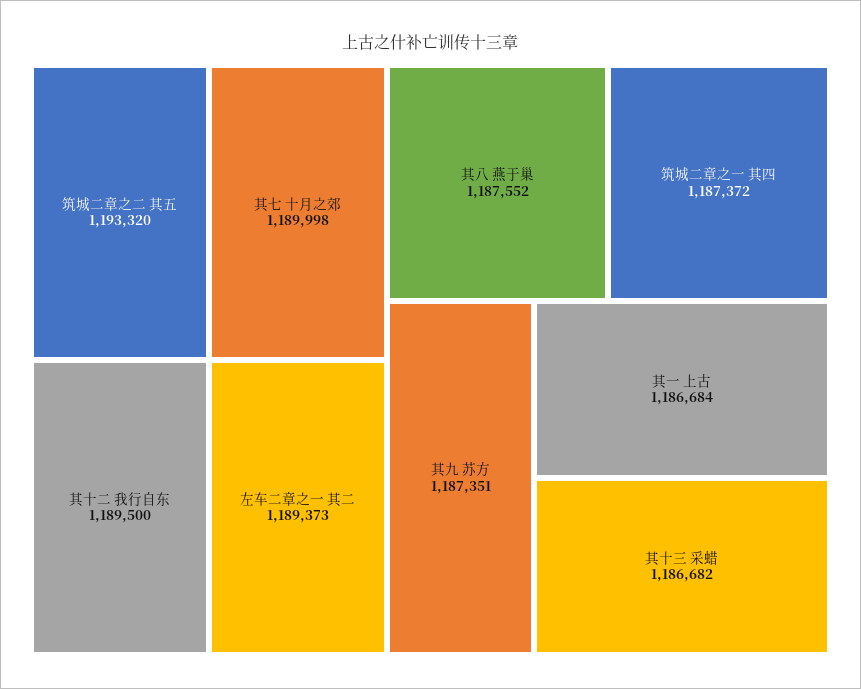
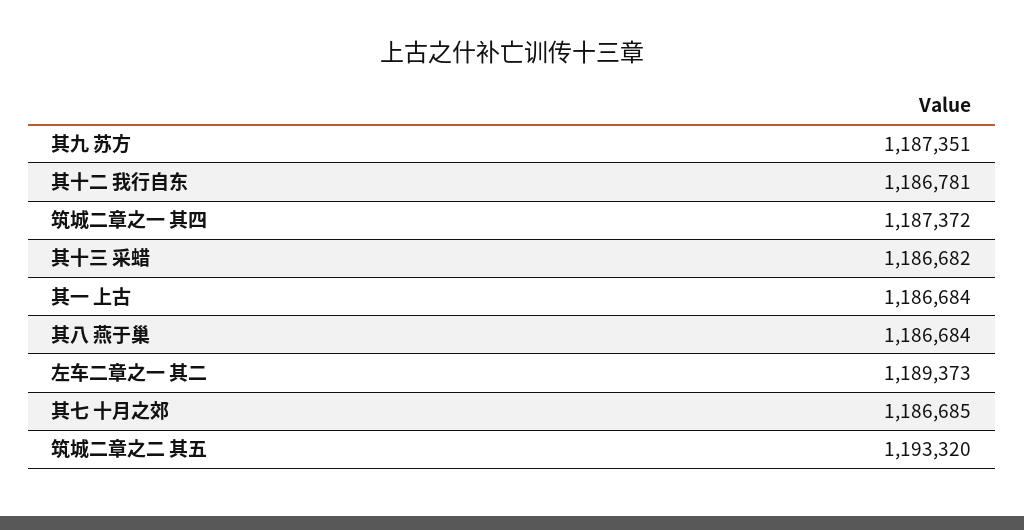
  {
    "筑城二章之二 其五": 1193320,
-   "其七 十月之郊": 1189998,
+   "其七 十月之郊": 1186685,
-   "其十二 我行自东": 1189500,
+   "其十二 我行自东": 1186781,
    "左车二章之一 其二": 1189373,
-   "其八 燕于巢": 1187552,
+   "其八 燕于巢": 1186684,
    "筑城二章之一 其四": 1187372,
    "其九 苏方": 1187351,
    "其一 上古": 1186684,
    "其十三 采蜡": 1186682
  }

